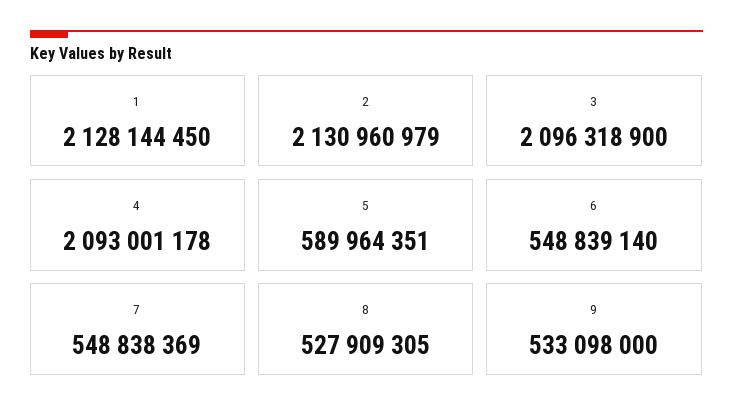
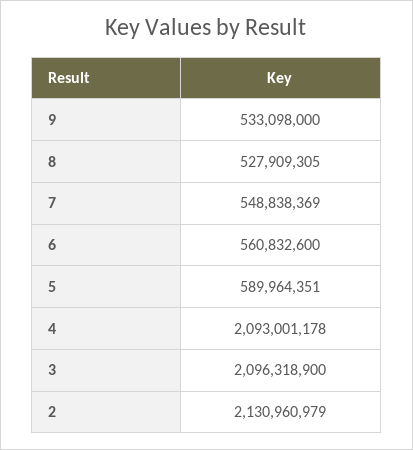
  {
-   "1": 2128144450,
    "2": 2130960979,
    "3": 2096318900,
    "4": 2093001178,
    "5": 589964351,
-   "6": 548839140,
+   "6": 560832600,
    "7": 548838369,
    "8": 527909305,
    "9": 533098000
  }

